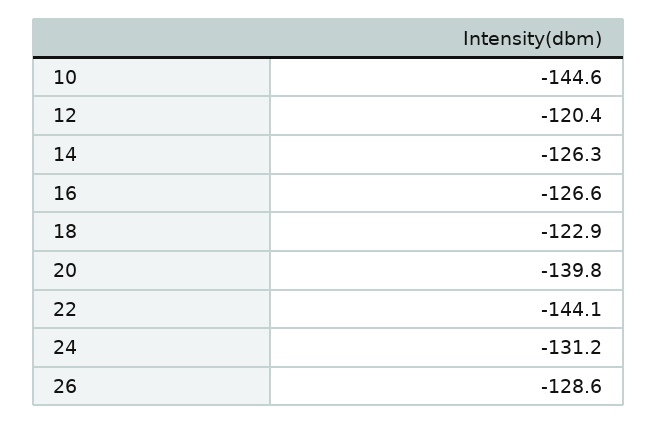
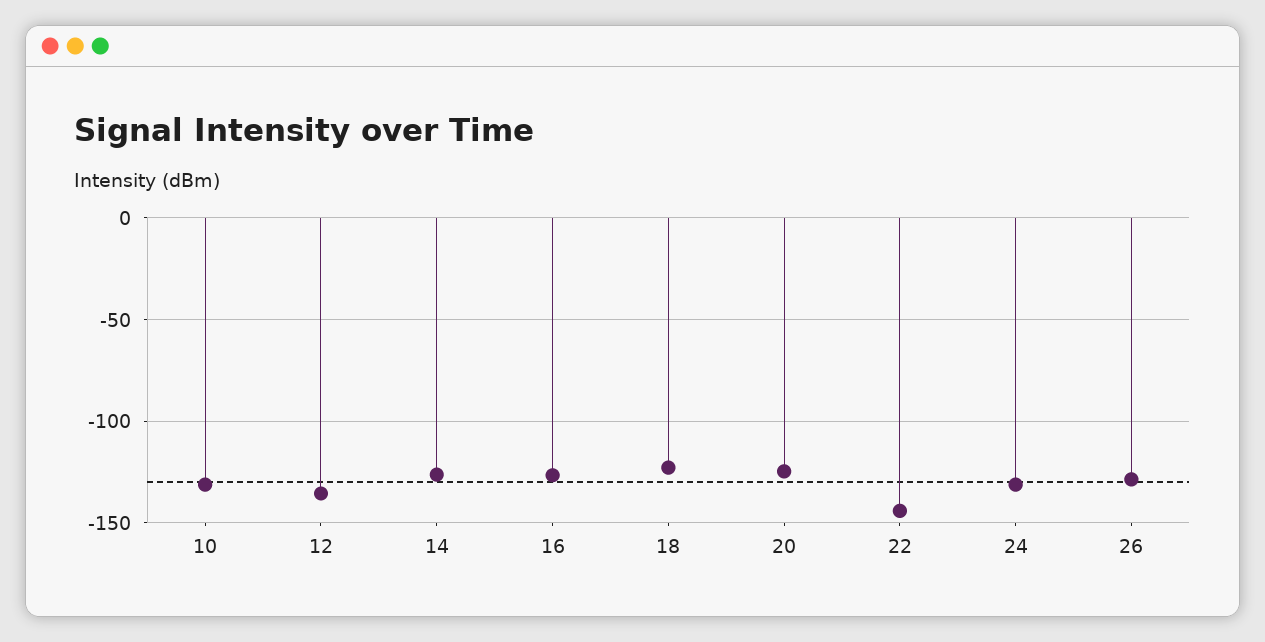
  {
-   "10": -144.6,
+   "10": -130,
-   "12": -120.4,
+   "12": -135,
    "14": -126.3,
    "16": -126.6,
    "18": -122.9,
-   "20": -139.8,
+   "20": -125,
    "22": -144.1,
    "24": -131.2,
    "26": -128.6
  }

